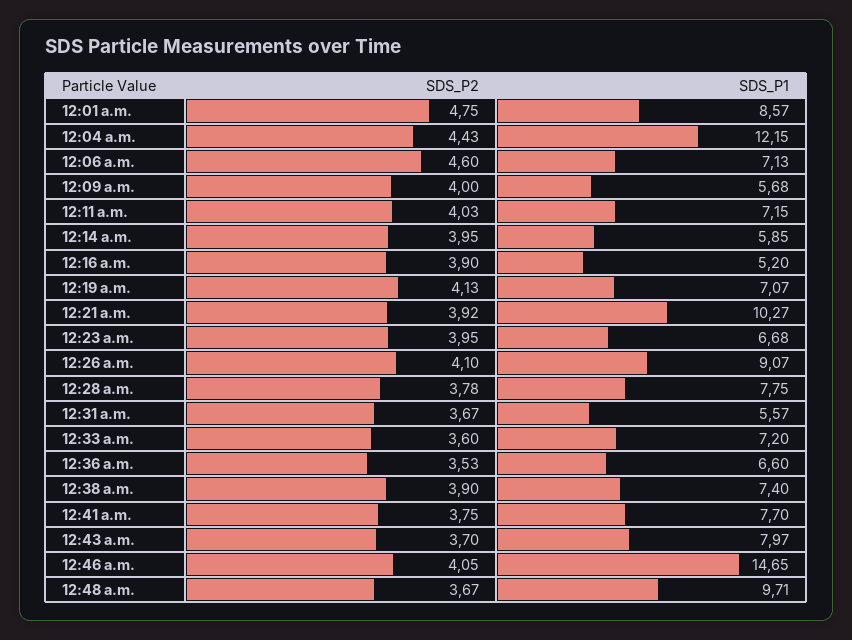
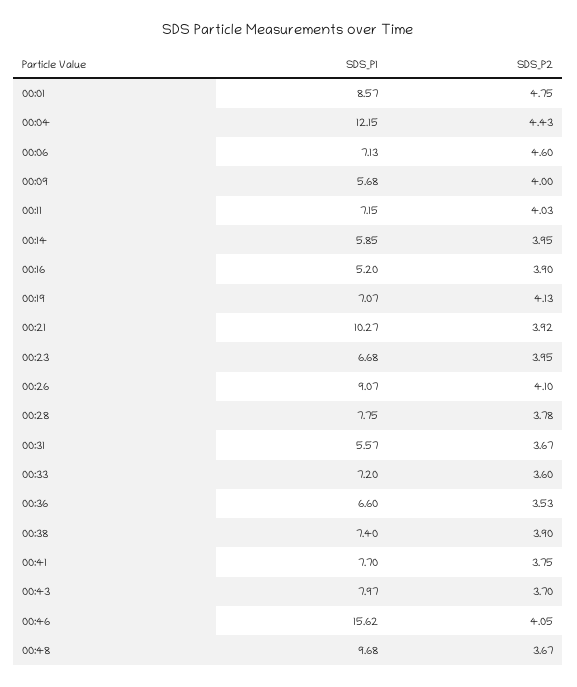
  {
    "SDS_P2": {
      "12:01 a.m.": 4.75,
      "12:04 a.m.": 4.43,
      "12:06 a.m.": 4.6,
      "12:09 a.m.": 4,
      "12:11 a.m.": 4.03,
      "12:14 a.m.": 3.95,
      "12:16 a.m.": 3.9,
      "12:19 a.m.": 4.13,
      "12:21 a.m.": 3.92,
      "12:23 a.m.": 3.95,
      "12:26 a.m.": 4.1,
      "12:28 a.m.": 3.78,
      "12:31 a.m.": 3.67,
      "12:33 a.m.": 3.6,
      "12:36 a.m.": 3.53,
      "12:38 a.m.": 3.9,
      "12:41 a.m.": 3.75,
      "12:43 a.m.": 3.7,
      "12:46 a.m.": 4.05,
      "12:48 a.m.": 3.67
    },
    "SDS_P1": {
      "12:01 a.m.": 8.57,
      "12:04 a.m.": 12.15,
      "12:06 a.m.": 7.13,
      "12:09 a.m.": 5.68,
      "12:11 a.m.": 7.15,
      "12:14 a.m.": 5.85,
      "12:16 a.m.": 5.2,
      "12:19 a.m.": 7.07,
      "12:21 a.m.": 10.27,
      "12:23 a.m.": 6.68,
      "12:26 a.m.": 9.07,
      "12:28 a.m.": 7.75,
      "12:31 a.m.": 5.57,
      "12:33 a.m.": 7.2,
      "12:36 a.m.": 6.6,
      "12:38 a.m.": 7.4,
      "12:41 a.m.": 7.7,
      "12:43 a.m.": 7.97,
-     "12:46 a.m.": 14.65,
+     "12:46 a.m.": 15.62,
-     "12:48 a.m.": 9.71
+     "12:48 a.m.": 9.68
    }
  }

